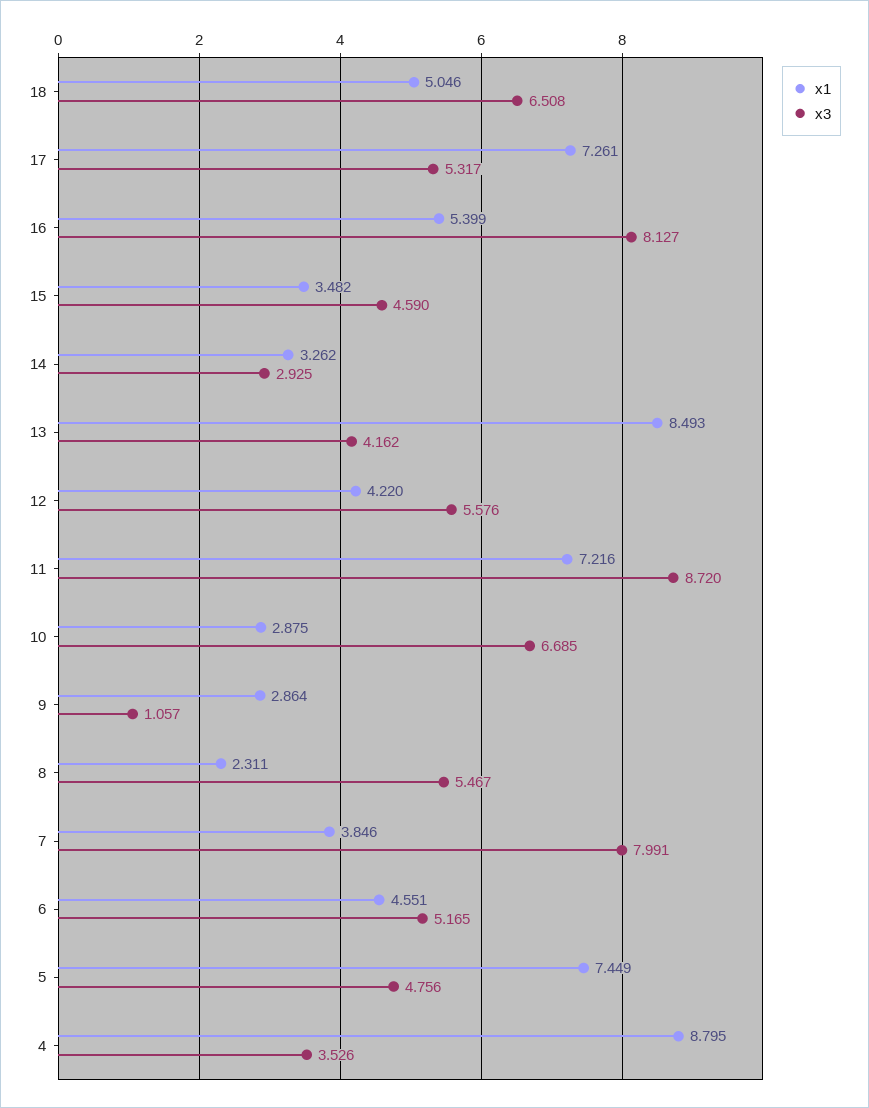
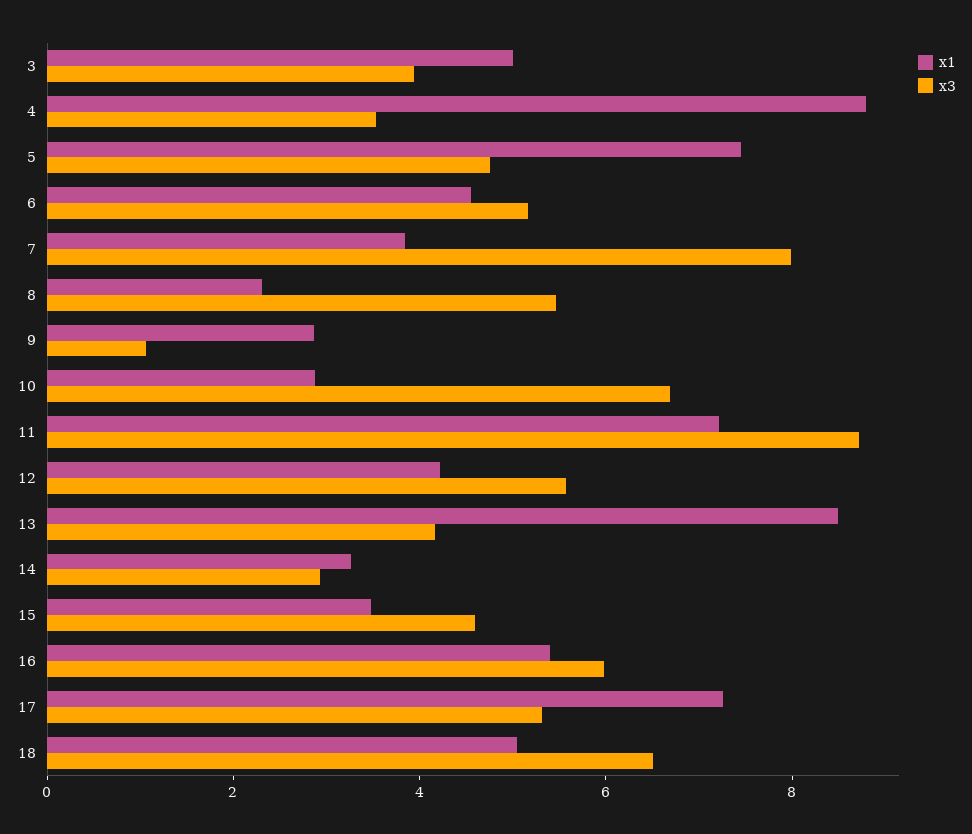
  {
    "x1": {
      "18": 5.046,
      "17": 7.261,
      "16": 5.399,
      "15": 3.482,
      "14": 3.262,
      "13": 8.493,
      "12": 4.22,
      "11": 7.216,
      "10": 2.875,
      "9": 2.864,
      "8": 2.311,
      "7": 3.846,
      "6": 4.551,
      "5": 7.449,
-     "4": 8.795
+     "4": 8.795,
+     "3": 5
    },
    "x3": {
      "18": 6.508,
      "17": 5.317,
-     "16": 8.127,
+     "16": 6,
      "15": 4.59,
      "14": 2.925,
      "13": 4.162,
      "12": 5.576,
      "11": 8.72,
      "10": 6.685,
      "9": 1.057,
      "8": 5.467,
      "7": 7.991,
      "6": 5.165,
      "5": 4.756,
-     "4": 3.526
+     "4": 3.526,
+     "3": 4
    }
  }

